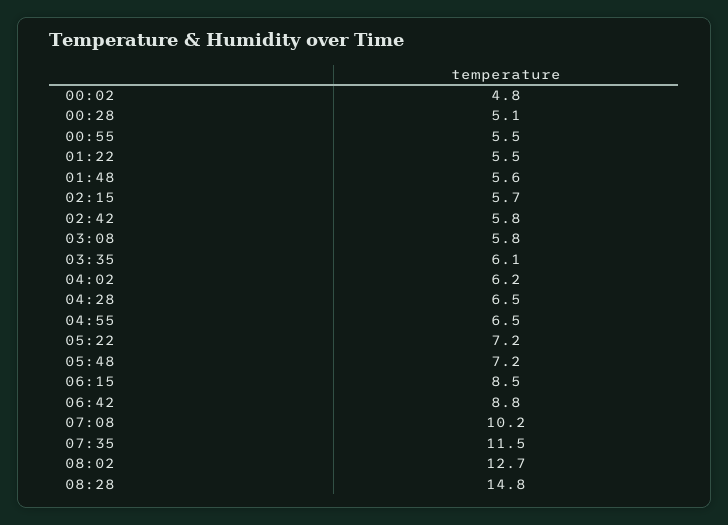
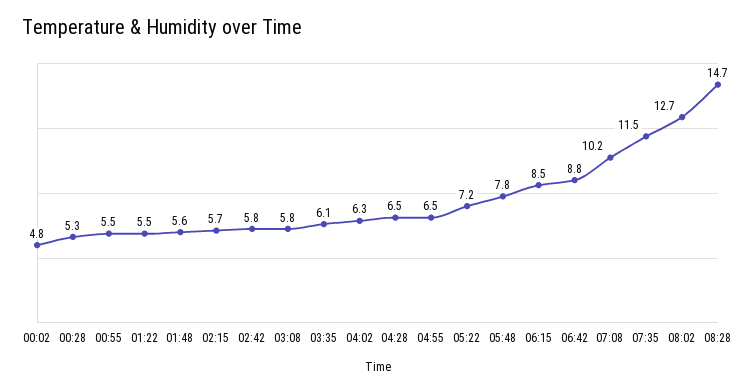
  {
    "00:02": 4.8,
-   "00:28": 5.1,
+   "00:28": 5.3,
    "00:55": 5.5,
    "01:22": 5.5,
    "01:48": 5.6,
    "02:15": 5.7,
    "02:42": 5.8,
    "03:08": 5.8,
    "03:35": 6.1,
-   "04:02": 6.2,
+   "04:02": 6.3,
    "04:28": 6.5,
    "04:55": 6.5,
    "05:22": 7.2,
-   "05:48": 7.2,
+   "05:48": 7.8,
    "06:15": 8.5,
    "06:42": 8.8,
    "07:08": 10.2,
    "07:35": 11.5,
    "08:02": 12.7,
-   "08:28": 14.8
+   "08:28": 14.7
  }

